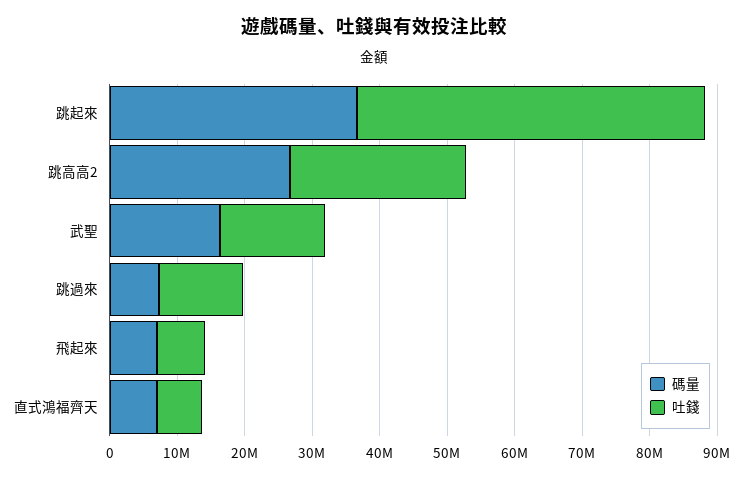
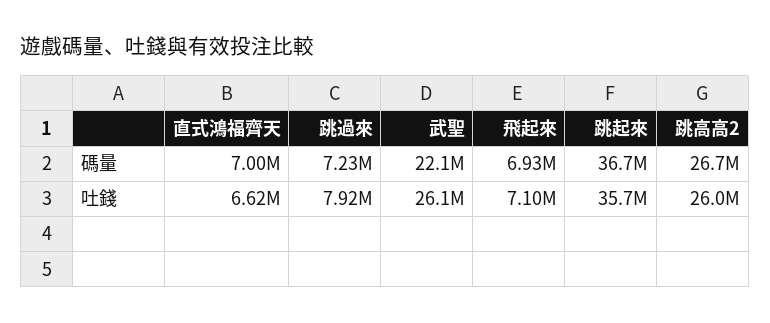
  {
    "碼量": {
      "跳起來": 36700000,
      "跳高高2": 26700000,
-     "武聖": 16000000,
+     "武聖": 22100000,
      "跳過來": 7230000,
      "飛起來": 6930000,
      "直式鴻福齊天": 7000000
    },
    "吐錢": {
-     "跳起來": 52000000,
+     "跳起來": 35700000,
      "跳高高2": 26000000,
-     "武聖": 16000000,
+     "武聖": 26100000,
-     "跳過來": 12000000,
+     "跳過來": 7920000,
      "飛起來": 7100000,
      "直式鴻福齊天": 6620000
    }
  }

